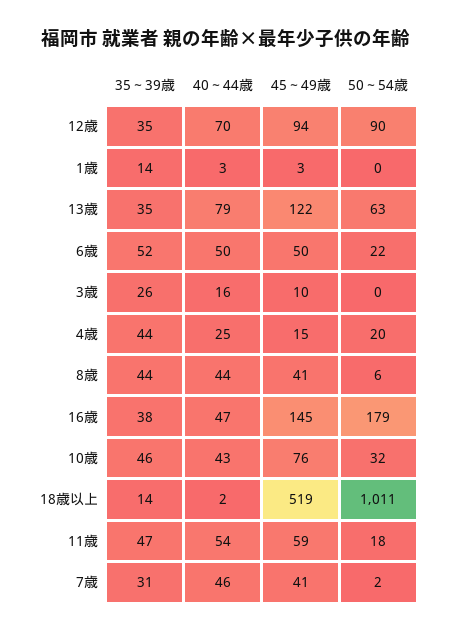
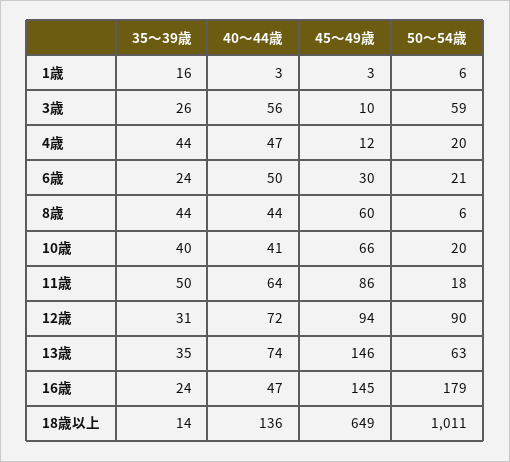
  {
    "35～39歳": {
-     "12歳": 35,
+     "12歳": 31,
-     "1歳": 14,
+     "1歳": 16,
      "13歳": 35,
-     "6歳": 52,
+     "6歳": 24,
      "3歳": 26,
      "4歳": 44,
      "8歳": 44,
-     "16歳": 38,
+     "16歳": 24,
-     "10歳": 46,
+     "10歳": 40,
      "18歳以上": 14,
-     "11歳": 47,
+     "11歳": 50
-     "7歳": 31
    },
    "40～44歳": {
-     "12歳": 70,
+     "12歳": 72,
      "1歳": 3,
-     "13歳": 79,
+     "13歳": 74,
      "6歳": 50,
-     "3歳": 16,
+     "3歳": 56,
-     "4歳": 25,
+     "4歳": 47,
      "8歳": 44,
      "16歳": 47,
-     "10歳": 43,
+     "10歳": 41,
-     "18歳以上": 2,
+     "18歳以上": 136,
-     "11歳": 54,
+     "11歳": 64
-     "7歳": 46
    },
    "45～49歳": {
      "12歳": 94,
      "1歳": 3,
-     "13歳": 122,
+     "13歳": 146,
-     "6歳": 50,
+     "6歳": 30,
      "3歳": 10,
-     "4歳": 15,
+     "4歳": 12,
-     "8歳": 41,
+     "8歳": 60,
      "16歳": 145,
-     "10歳": 76,
+     "10歳": 66,
-     "18歳以上": 519,
+     "18歳以上": 649,
-     "11歳": 59,
+     "11歳": 86
-     "7歳": 41
    },
    "50～54歳": {
      "12歳": 90,
-     "1歳": 0,
+     "1歳": 6,
      "13歳": 63,
-     "6歳": 22,
+     "6歳": 21,
-     "3歳": 0,
+     "3歳": 59,
      "4歳": 20,
      "8歳": 6,
      "16歳": 179,
-     "10歳": 32,
+     "10歳": 20,
      "18歳以上": 1011,
-     "11歳": 18,
+     "11歳": 18
-     "7歳": 2
    }
  }

